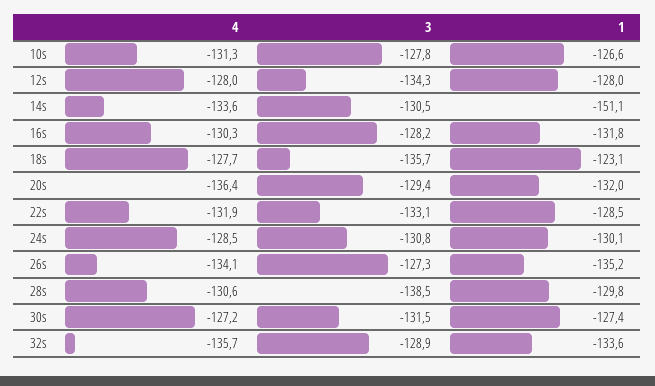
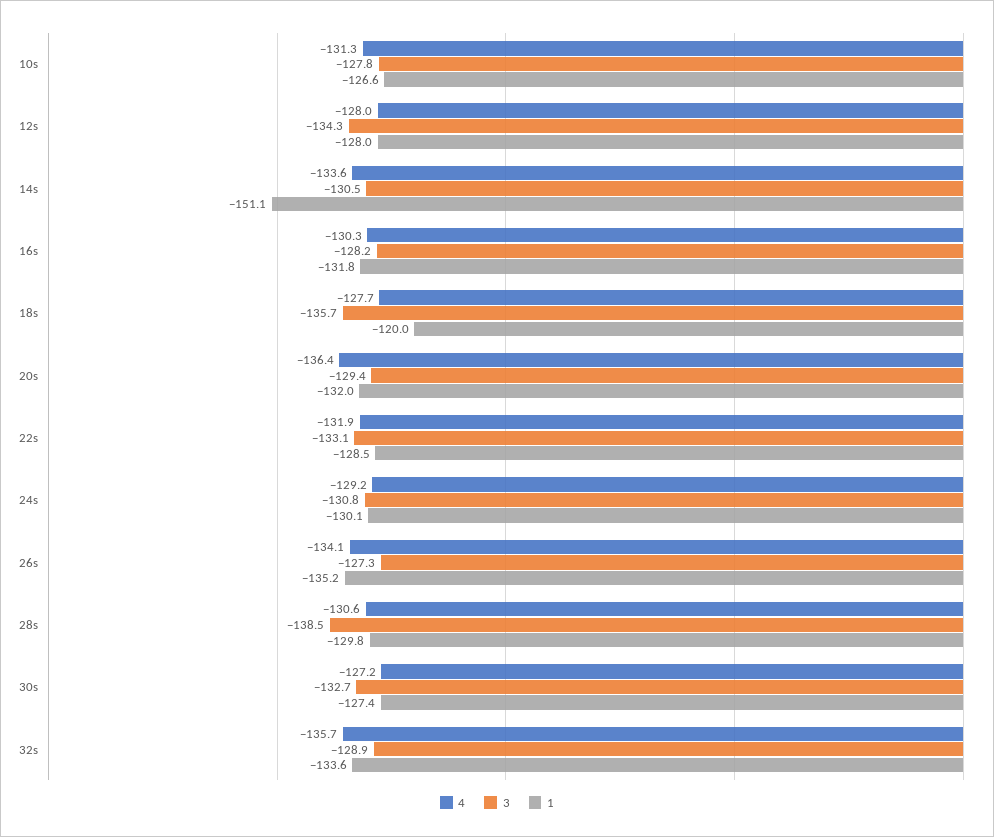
  {
    "4": {
      "10s": -131.3,
      "12s": -128,
      "14s": -133.6,
      "16s": -130.3,
      "18s": -127.7,
      "20s": -136.4,
      "22s": -131.9,
-     "24s": -128.5,
+     "24s": -129.2,
      "26s": -134.1,
      "28s": -130.6,
      "30s": -127.2,
      "32s": -135.7
    },
    "3": {
      "10s": -127.8,
      "12s": -134.3,
      "14s": -130.5,
      "16s": -128.2,
      "18s": -135.7,
      "20s": -129.4,
      "22s": -133.1,
      "24s": -130.8,
      "26s": -127.3,
      "28s": -138.5,
-     "30s": -131.5,
+     "30s": -132.7,
      "32s": -128.9
    },
    "1": {
      "10s": -126.6,
      "12s": -128,
      "14s": -151.1,
      "16s": -131.8,
-     "18s": -123.1,
+     "18s": -120,
      "20s": -132,
      "22s": -128.5,
      "24s": -130.1,
      "26s": -135.2,
      "28s": -129.8,
      "30s": -127.4,
      "32s": -133.6
    }
  }

